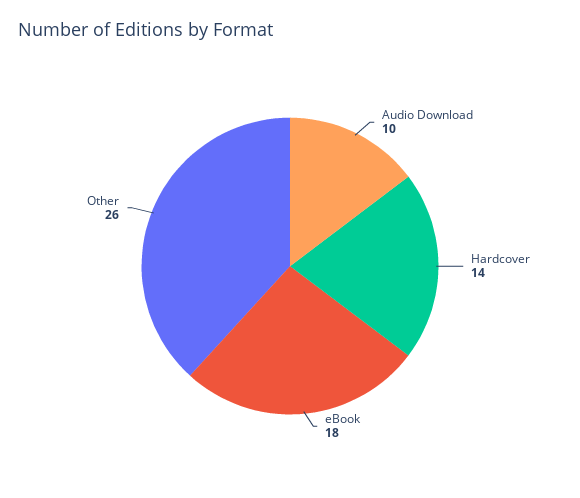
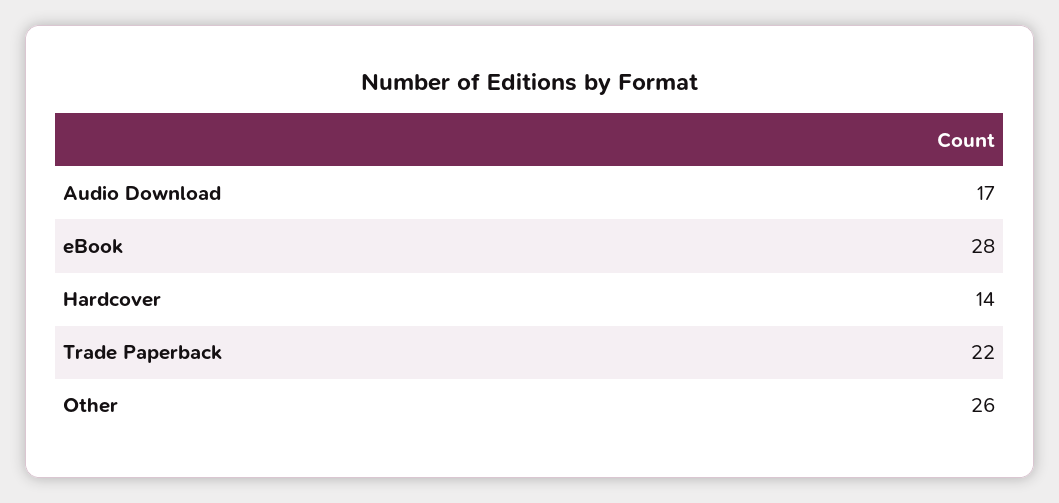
  {
-   "Audio Download": 10,
+   "Audio Download": 17,
    "Hardcover": 14,
-   "eBook": 18,
+   "eBook": 28,
-   "Other": 26
+   "Other": 26,
+   "Trade Paperback": 22
  }

